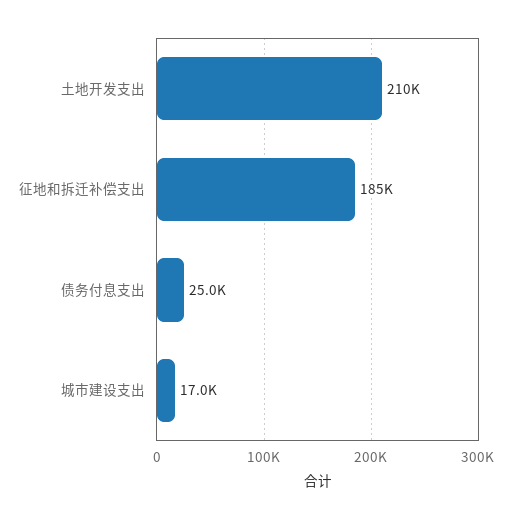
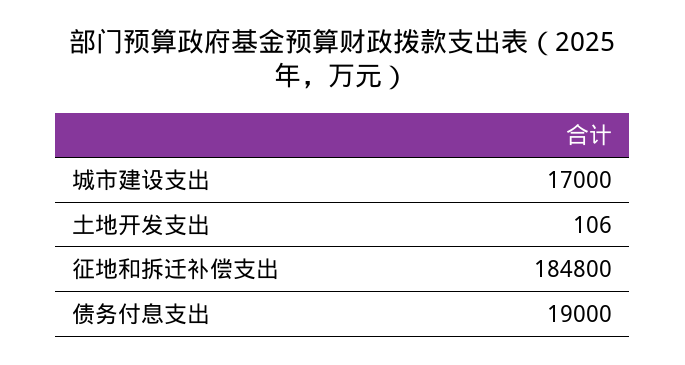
  {
-   "土地开发支出": 210000,
+   "土地开发支出": 106,
    "征地和拆迁补偿支出": 184800,
-   "债务付息支出": 25000,
+   "债务付息支出": 19000,
    "城市建设支出": 17000
  }

